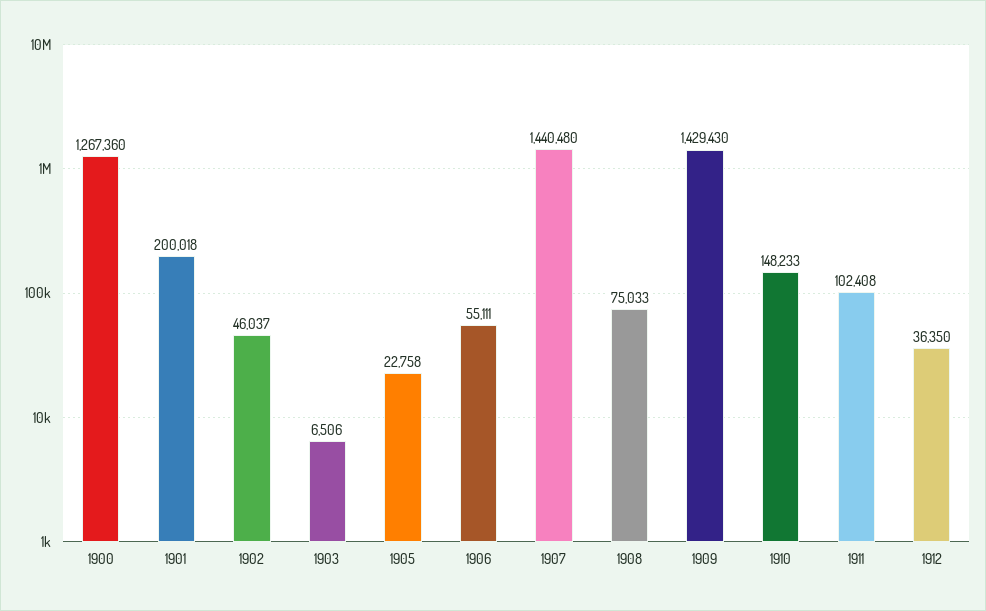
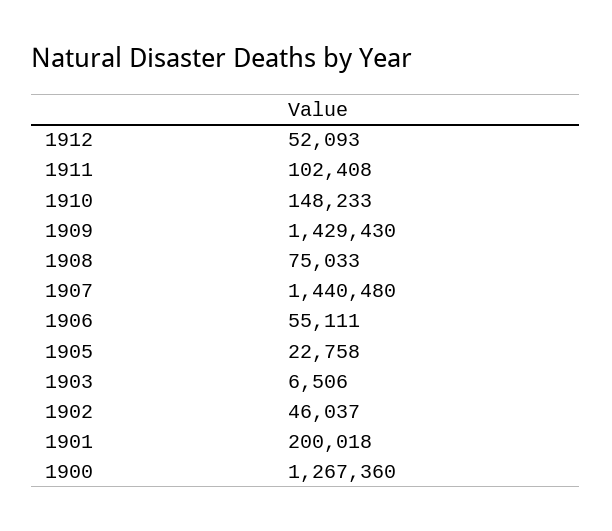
  {
    "1900": 1267360,
    "1901": 200018,
    "1902": 46037,
    "1903": 6506,
    "1905": 22758,
    "1906": 55111,
    "1907": 1440480,
    "1908": 75033,
    "1909": 1429430,
    "1910": 148233,
    "1911": 102408,
-   "1912": 36350
+   "1912": 52093
  }

